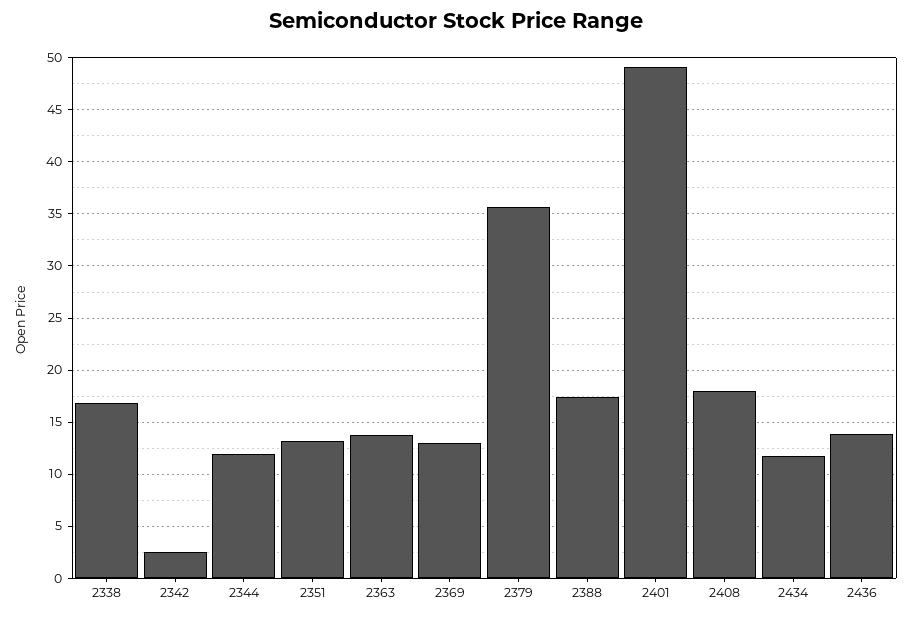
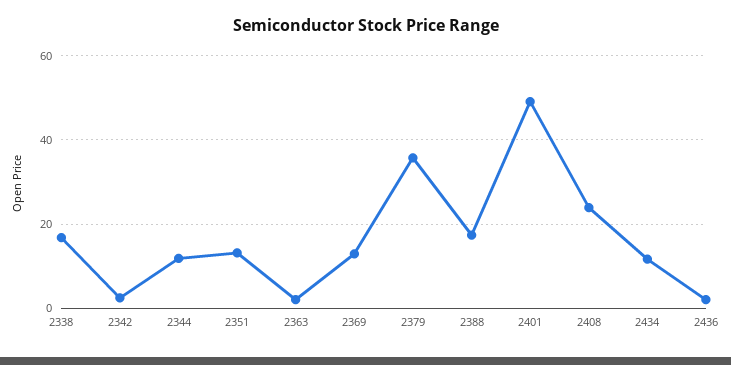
  {
    "2338": 17,
    "2342": 3,
    "2344": 12,
    "2351": 13,
-   "2363": 14,
+   "2363": 2,
    "2369": 13,
    "2379": 36,
    "2388": 17,
    "2401": 49,
-   "2408": 18,
+   "2408": 24,
    "2434": 12,
-   "2436": 14
+   "2436": 2
  }

